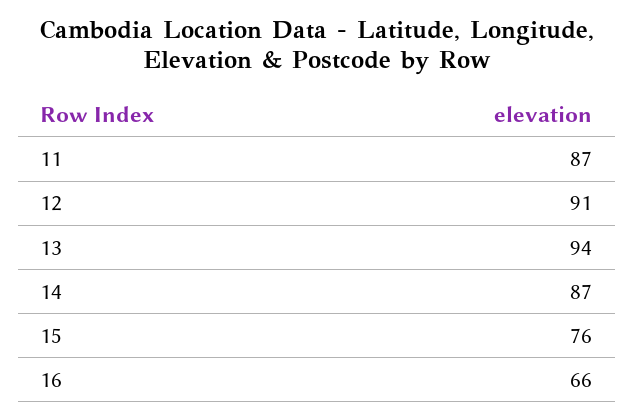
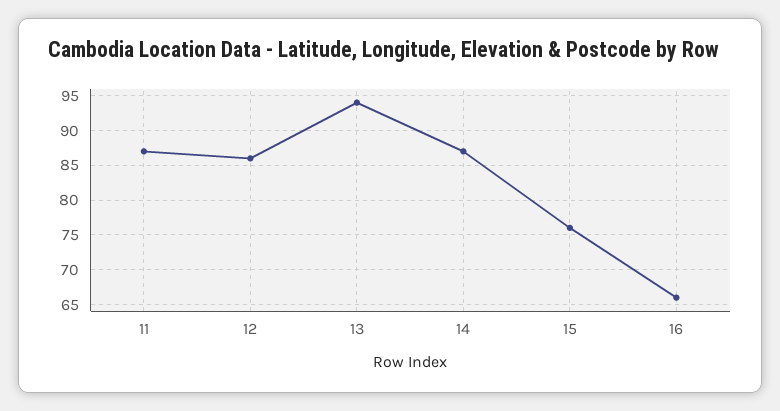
  {
    "11": 87,
-   "12": 91,
+   "12": 86,
    "13": 94,
    "14": 87,
    "15": 76,
    "16": 66
  }

